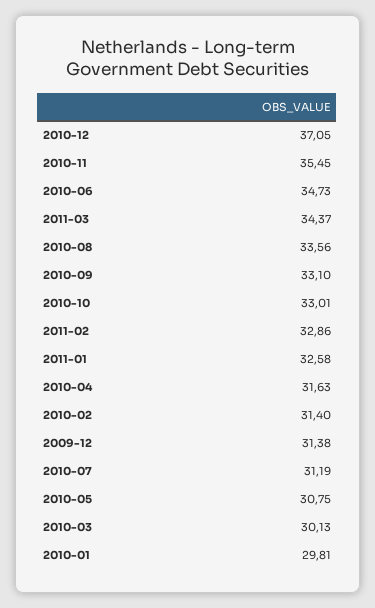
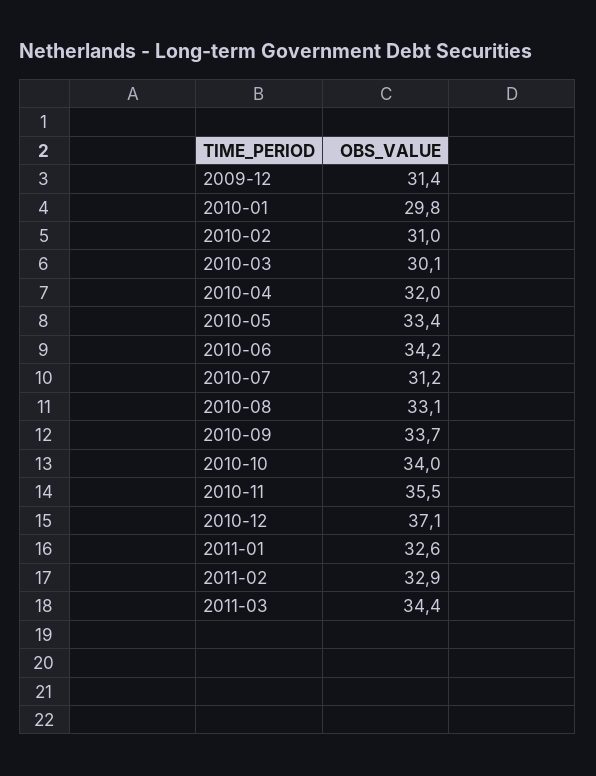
  {
    "2010-12": 37.05,
    "2010-11": 35.45,
-   "2010-06": 34.73,
+   "2010-06": 34.2,
    "2011-03": 34.37,
-   "2010-08": 33.56,
+   "2010-08": 33.1,
-   "2010-09": 33.1,
+   "2010-09": 33.7,
-   "2010-10": 33.01,
+   "2010-10": 34,
    "2011-02": 32.86,
    "2011-01": 32.58,
-   "2010-04": 31.63,
+   "2010-04": 32,
-   "2010-02": 31.4,
+   "2010-02": 31,
    "2009-12": 31.38,
    "2010-07": 31.19,
-   "2010-05": 30.75,
+   "2010-05": 33.4,
    "2010-03": 30.13,
    "2010-01": 29.81
  }

